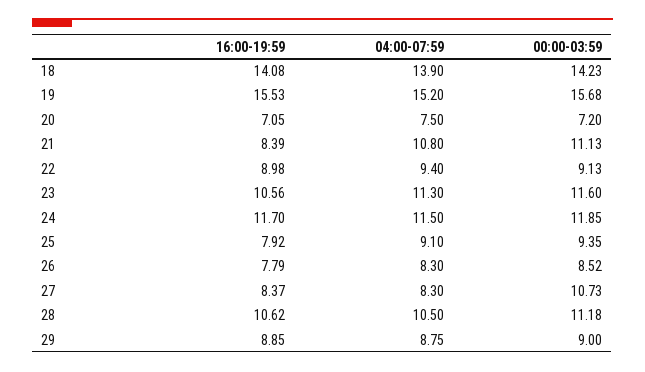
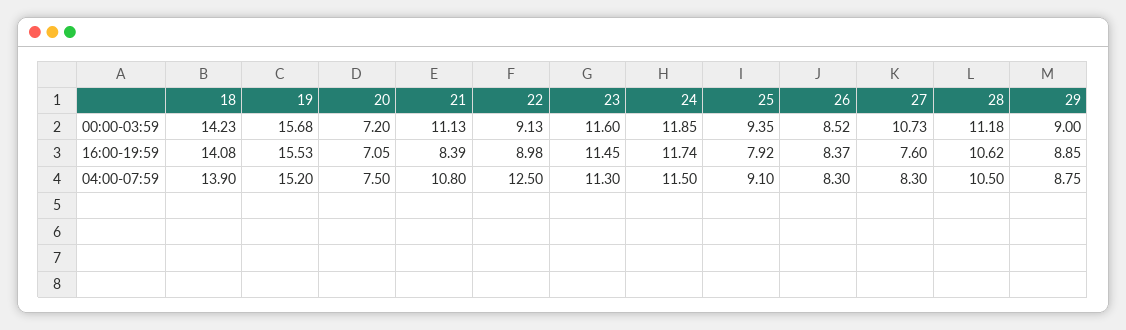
  {
    "16:00-19:59": {
      "18": 14.08,
      "19": 15.53,
      "20": 7.05,
      "21": 8.39,
      "22": 8.98,
-     "23": 10.56,
+     "23": 11.45,
-     "24": 11.7,
+     "24": 11.74,
      "25": 7.92,
-     "26": 7.79,
+     "26": 8.37,
-     "27": 8.37,
+     "27": 7.6,
      "28": 10.62,
      "29": 8.85
    },
    "04:00-07:59": {
      "18": 13.9,
      "19": 15.2,
      "20": 7.5,
      "21": 10.8,
-     "22": 9.4,
+     "22": 12.5,
      "23": 11.3,
      "24": 11.5,
      "25": 9.1,
      "26": 8.3,
      "27": 8.3,
      "28": 10.5,
      "29": 8.75
    },
    "00:00-03:59": {
      "18": 14.23,
      "19": 15.68,
      "20": 7.2,
      "21": 11.13,
      "22": 9.13,
      "23": 11.6,
      "24": 11.85,
      "25": 9.35,
      "26": 8.52,
      "27": 10.73,
      "28": 11.18,
      "29": 9
    }
  }

